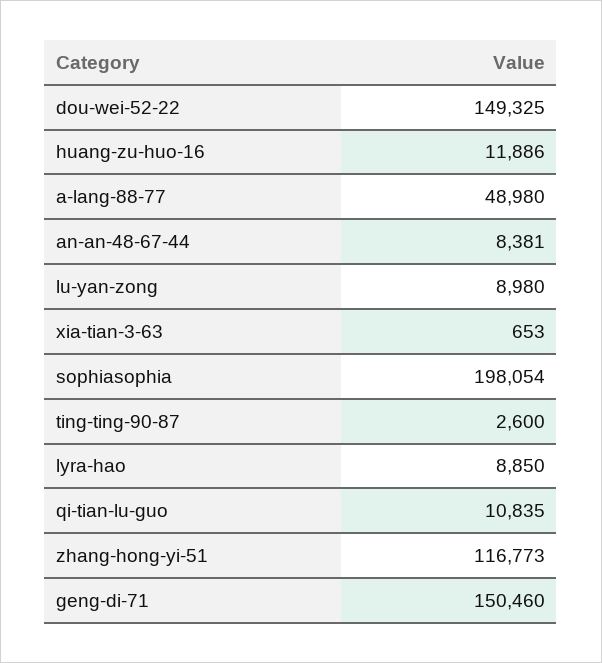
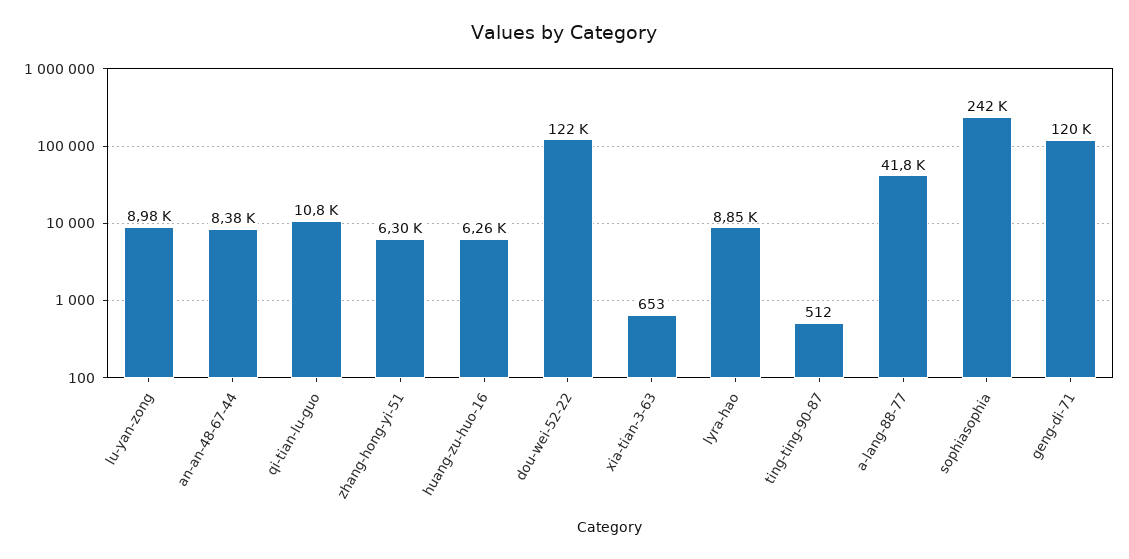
  {
-   "dou-wei-52-22": 149325,
+   "dou-wei-52-22": 122000,
-   "huang-zu-huo-16": 11886,
+   "huang-zu-huo-16": 6260,
-   "a-lang-88-77": 48980,
+   "a-lang-88-77": 41800,
    "an-an-48-67-44": 8381,
    "lu-yan-zong": 8980,
    "xia-tian-3-63": 653,
-   "sophiasophia": 198054,
+   "sophiasophia": 242000,
-   "ting-ting-90-87": 2600,
+   "ting-ting-90-87": 512,
    "lyra-hao": 8850,
    "qi-tian-lu-guo": 10835,
-   "zhang-hong-yi-51": 116773,
+   "zhang-hong-yi-51": 6300,
-   "geng-di-71": 150460
+   "geng-di-71": 120000
  }

